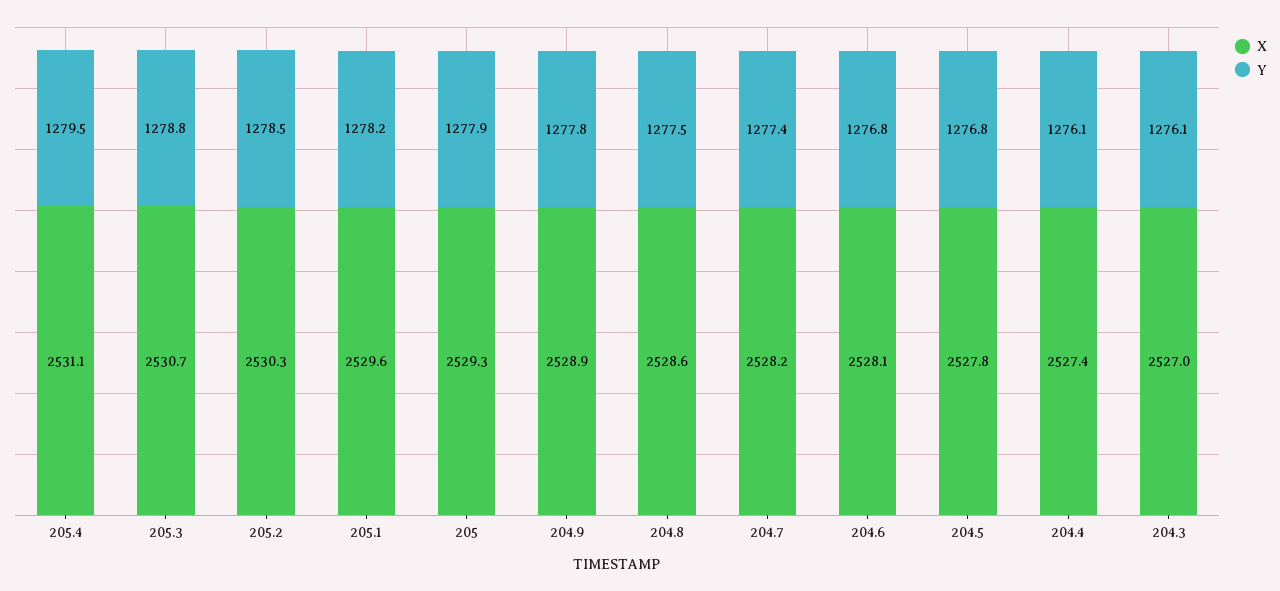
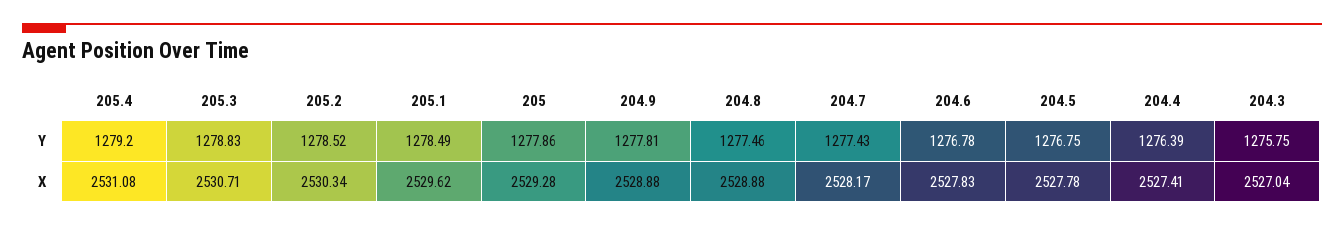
  {
    "X": {
      "205.4": 2531.08,
      "205.3": 2530.71,
      "205.2": 2530.34,
      "205.1": 2529.62,
      "205": 2529.28,
      "204.9": 2528.88,
-     "204.8": 2528.6,
+     "204.8": 2528.88,
      "204.7": 2528.17,
-     "204.6": 2528.1,
+     "204.6": 2527.83,
      "204.5": 2527.78,
      "204.4": 2527.41,
      "204.3": 2527.04
    },
    "Y": {
-     "205.4": 1279.5,
+     "205.4": 1279.2,
      "205.3": 1278.83,
      "205.2": 1278.52,
-     "205.1": 1278.2,
+     "205.1": 1278.49,
      "205": 1277.86,
      "204.9": 1277.81,
      "204.8": 1277.46,
      "204.7": 1277.43,
      "204.6": 1276.78,
      "204.5": 1276.75,
-     "204.4": 1276.1,
+     "204.4": 1276.39,
-     "204.3": 1276.1
+     "204.3": 1275.75
    }
  }

